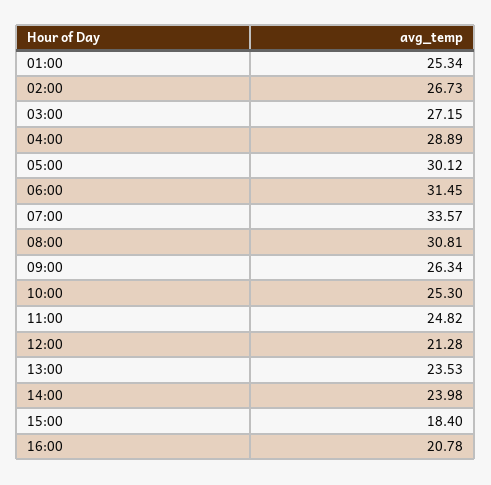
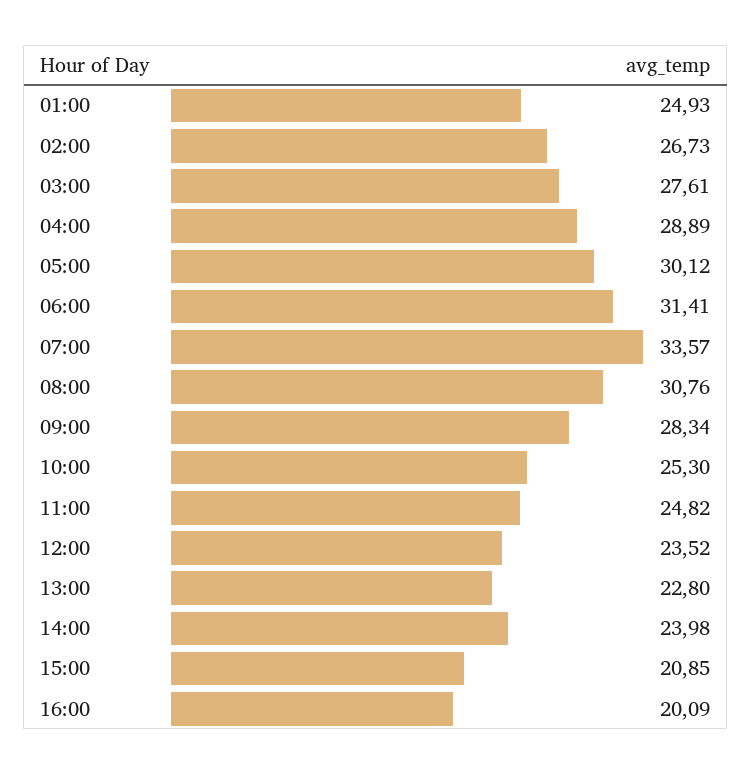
  {
-   "01:00": 25.34,
+   "01:00": 24.93,
    "02:00": 26.73,
-   "03:00": 27.15,
+   "03:00": 27.61,
    "04:00": 28.89,
    "05:00": 30.12,
-   "06:00": 31.45,
+   "06:00": 31.41,
    "07:00": 33.57,
-   "08:00": 30.81,
+   "08:00": 30.76,
-   "09:00": 26.34,
+   "09:00": 28.34,
    "10:00": 25.3,
    "11:00": 24.82,
-   "12:00": 21.28,
+   "12:00": 23.52,
-   "13:00": 23.53,
+   "13:00": 22.8,
    "14:00": 23.98,
-   "15:00": 18.4,
+   "15:00": 20.85,
-   "16:00": 20.78
+   "16:00": 20.09
  }

